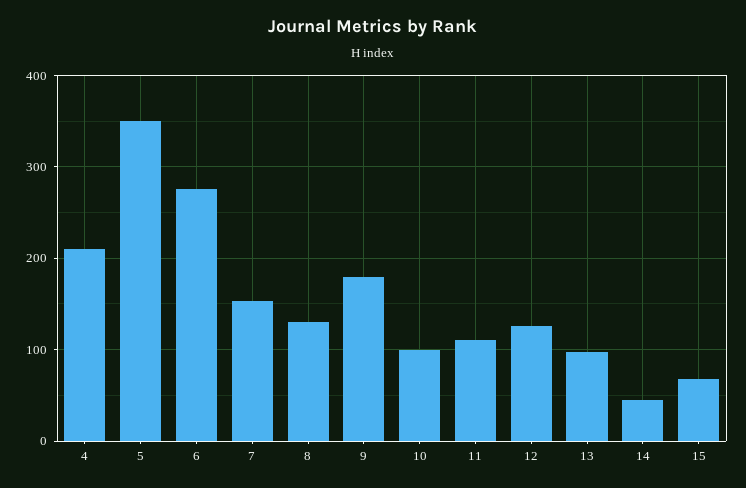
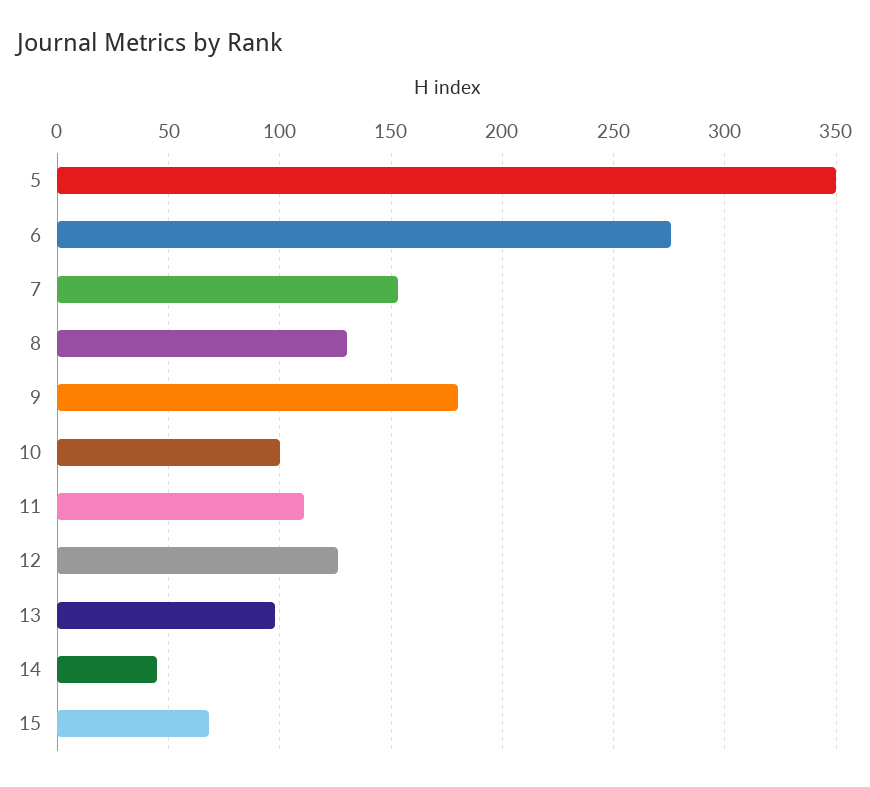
  {
-   "4": 210,
    "5": 350,
    "6": 275,
    "7": 155,
    "8": 130,
    "9": 180,
    "10": 100,
    "11": 110,
    "12": 125,
    "13": 100,
    "14": 45,
    "15": 70
  }

